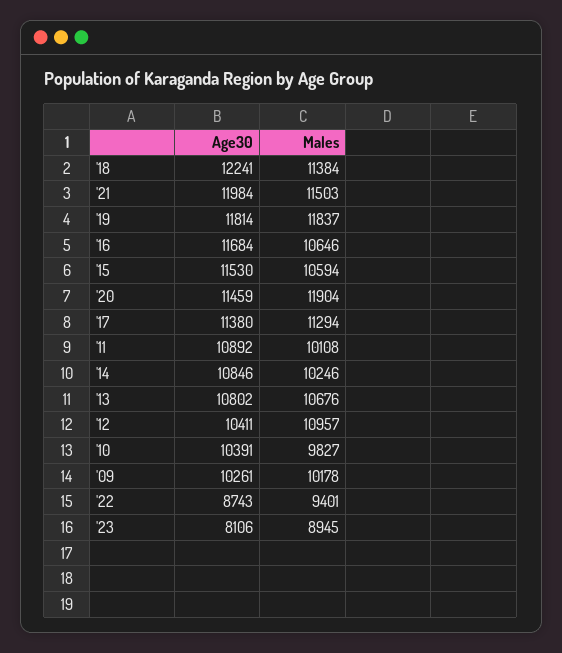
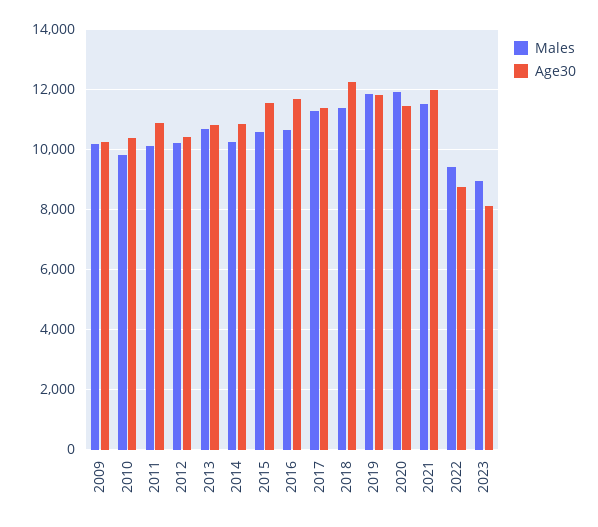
  {
    "Age30": {
      "'18": 12241,
      "'21": 11984,
      "'19": 11814,
      "'16": 11684,
      "'15": 11530,
      "'20": 11459,
      "'17": 11380,
      "'11": 10892,
      "'14": 10846,
      "'13": 10802,
      "'12": 10411,
      "'10": 10391,
      "'09": 10261,
      "'22": 8743,
      "'23": 8106
    },
    "Males": {
      "'18": 11384,
      "'21": 11503,
      "'19": 11837,
      "'16": 10646,
      "'15": 10594,
      "'20": 11904,
      "'17": 11294,
      "'11": 10108,
      "'14": 10246,
      "'13": 10676,
-     "'12": 10957,
+     "'12": 10200,
      "'10": 9827,
      "'09": 10178,
      "'22": 9401,
      "'23": 8945
    }
  }

